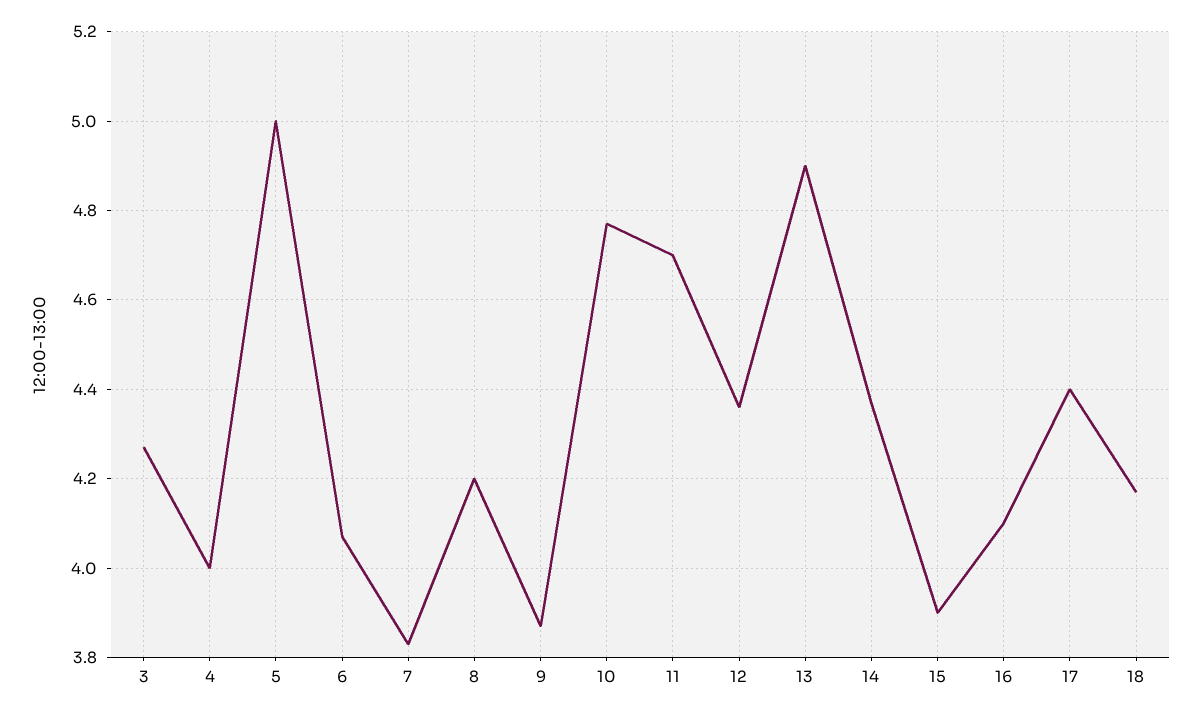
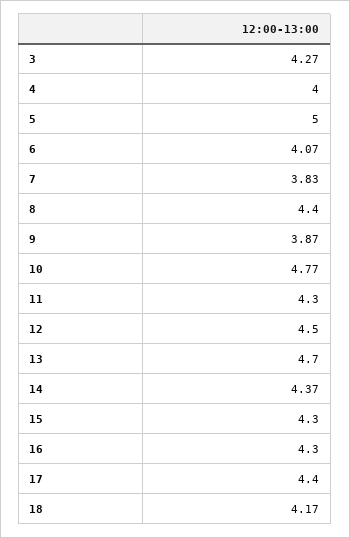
  {
    "3": 4.27,
    "4": 4,
    "5": 5,
    "6": 4.07,
    "7": 3.83,
-   "8": 4.2,
+   "8": 4.4,
    "9": 3.87,
    "10": 4.77,
-   "11": 4.7,
+   "11": 4.3,
-   "12": 4.35,
+   "12": 4.5,
-   "13": 4.9,
+   "13": 4.7,
    "14": 4.37,
-   "15": 3.9,
+   "15": 4.3,
-   "16": 4.1,
+   "16": 4.3,
    "17": 4.4,
    "18": 4.17
  }

